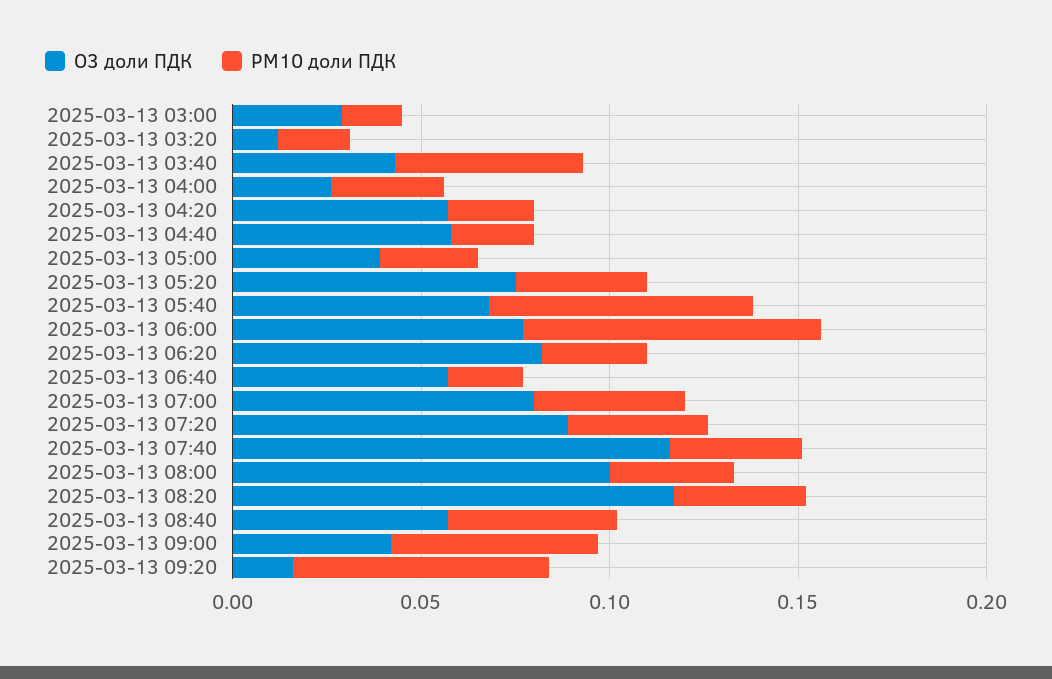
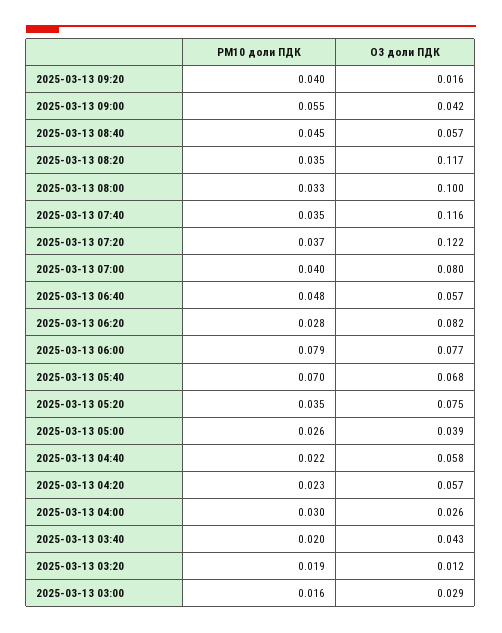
  {
    "O3 доли ПДК": {
      "2025-03-13 03:00": 0.029,
      "2025-03-13 03:20": 0.012,
      "2025-03-13 03:40": 0.043,
      "2025-03-13 04:00": 0.026,
      "2025-03-13 04:20": 0.057,
      "2025-03-13 04:40": 0.058,
      "2025-03-13 05:00": 0.039,
      "2025-03-13 05:20": 0.075,
      "2025-03-13 05:40": 0.068,
      "2025-03-13 06:00": 0.077,
      "2025-03-13 06:20": 0.082,
      "2025-03-13 06:40": 0.057,
      "2025-03-13 07:00": 0.08,
-     "2025-03-13 07:20": 0.09,
+     "2025-03-13 07:20": 0.122,
      "2025-03-13 07:40": 0.116,
      "2025-03-13 08:00": 0.1,
      "2025-03-13 08:20": 0.117,
      "2025-03-13 08:40": 0.057,
      "2025-03-13 09:00": 0.042,
      "2025-03-13 09:20": 0.016
    },
    "PM10 доли ПДК": {
      "2025-03-13 03:00": 0.016,
      "2025-03-13 03:20": 0.019,
-     "2025-03-13 03:40": 0.05,
+     "2025-03-13 03:40": 0.02,
      "2025-03-13 04:00": 0.03,
      "2025-03-13 04:20": 0.023,
      "2025-03-13 04:40": 0.022,
      "2025-03-13 05:00": 0.026,
      "2025-03-13 05:20": 0.035,
      "2025-03-13 05:40": 0.07,
      "2025-03-13 06:00": 0.079,
      "2025-03-13 06:20": 0.028,
-     "2025-03-13 06:40": 0.02,
+     "2025-03-13 06:40": 0.048,
      "2025-03-13 07:00": 0.04,
      "2025-03-13 07:20": 0.037,
      "2025-03-13 07:40": 0.035,
      "2025-03-13 08:00": 0.033,
      "2025-03-13 08:20": 0.035,
      "2025-03-13 08:40": 0.045,
      "2025-03-13 09:00": 0.055,
-     "2025-03-13 09:20": 0.07
+     "2025-03-13 09:20": 0.04
    }
  }

